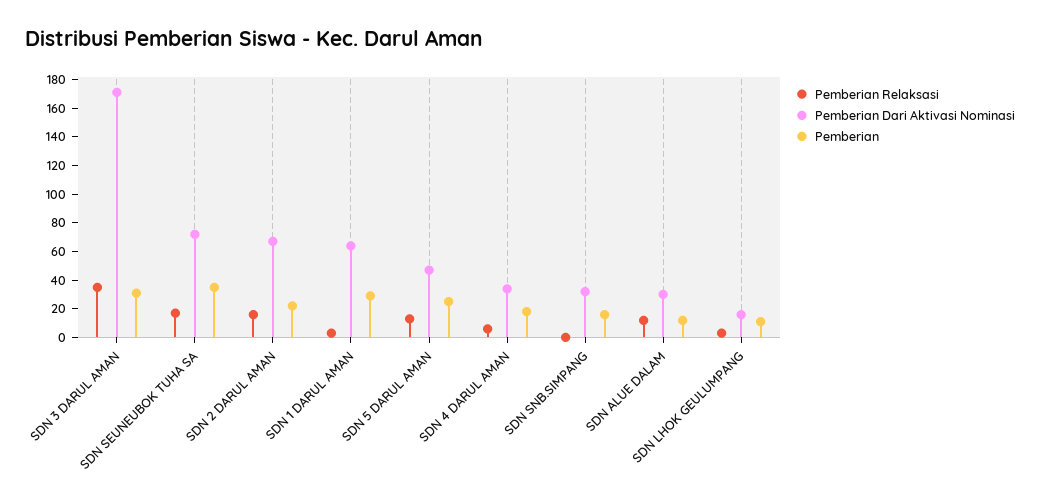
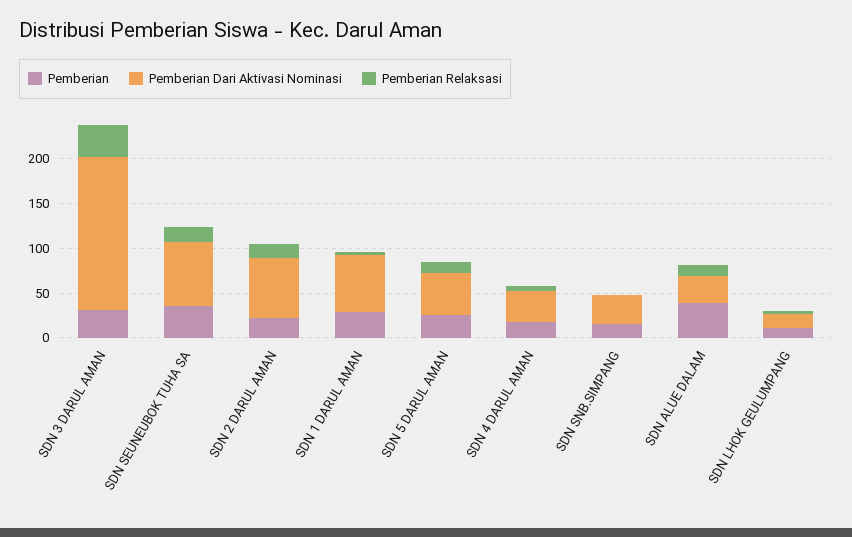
  {
    "Pemberian Relaksasi": {
      "SDN 3 DARUL AMAN": 40,
      "SDN SEUNEUBOK TUHA SA": 20,
      "SDN 2 DARUL AMAN": 20,
      "SDN 1 DARUL AMAN": 0,
      "SDN 5 DARUL AMAN": 10,
      "SDN 4 DARUL AMAN": 10,
      "SDN SNB.SIMPANG": 0,
      "SDN ALUE DALAM": 10,
      "SDN LHOK GEULUMPANG": 0
    },
    "Pemberian Dari Aktivasi Nominasi": {
      "SDN 3 DARUL AMAN": 170,
      "SDN SEUNEUBOK TUHA SA": 70,
      "SDN 2 DARUL AMAN": 70,
      "SDN 1 DARUL AMAN": 60,
      "SDN 5 DARUL AMAN": 50,
      "SDN 4 DARUL AMAN": 30,
      "SDN SNB.SIMPANG": 30,
      "SDN ALUE DALAM": 30,
      "SDN LHOK GEULUMPANG": 20
    },
    "Pemberian": {
      "SDN 3 DARUL AMAN": 30,
      "SDN SEUNEUBOK TUHA SA": 40,
      "SDN 2 DARUL AMAN": 20,
      "SDN 1 DARUL AMAN": 30,
      "SDN 5 DARUL AMAN": 30,
      "SDN 4 DARUL AMAN": 20,
      "SDN SNB.SIMPANG": 20,
-     "SDN ALUE DALAM": 10,
+     "SDN ALUE DALAM": 40,
      "SDN LHOK GEULUMPANG": 10
    }
  }

